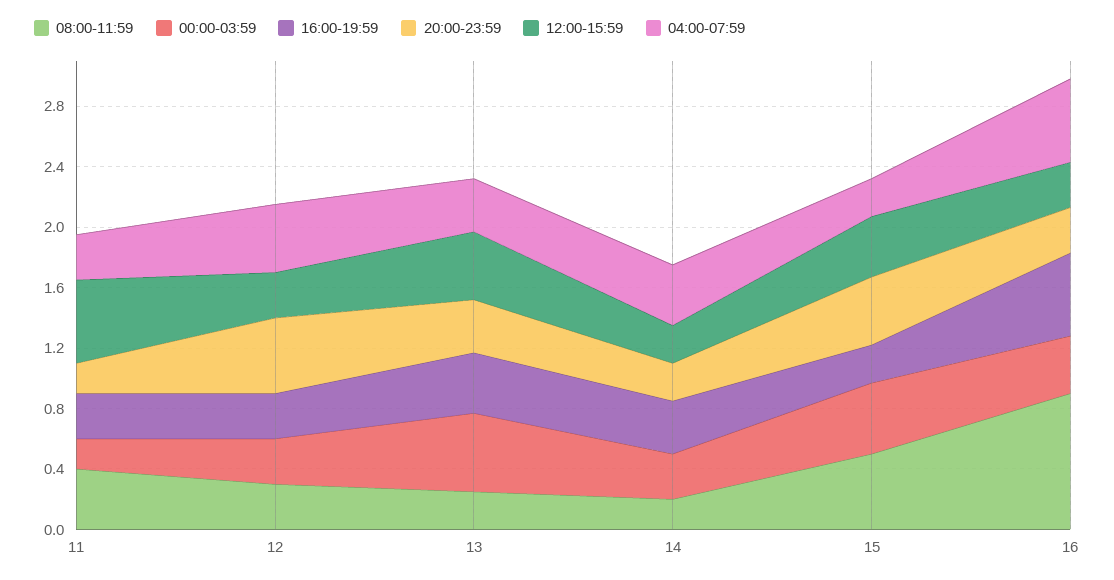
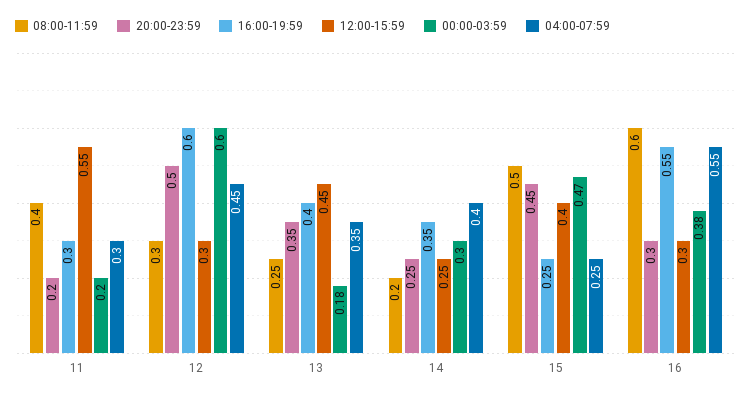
  {
    "08:00-11:59": {
      "11": 0.4,
      "12": 0.3,
      "13": 0.25,
      "14": 0.2,
      "15": 0.5,
-     "16": 0.9
+     "16": 0.6
    },
    "00:00-03:59": {
      "11": 0.2,
-     "12": 0.3,
+     "12": 0.6,
-     "13": 0.5,
+     "13": 0.18,
      "14": 0.3,
      "15": 0.47,
      "16": 0.38
    },
    "16:00-19:59": {
      "11": 0.3,
-     "12": 0.3,
+     "12": 0.6,
      "13": 0.4,
      "14": 0.35,
      "15": 0.25,
      "16": 0.55
    },
    "20:00-23:59": {
      "11": 0.2,
      "12": 0.5,
      "13": 0.35,
      "14": 0.25,
      "15": 0.45,
      "16": 0.3
    },
    "12:00-15:59": {
      "11": 0.55,
      "12": 0.3,
      "13": 0.45,
      "14": 0.25,
      "15": 0.4,
      "16": 0.3
    },
    "04:00-07:59": {
      "11": 0.3,
      "12": 0.45,
      "13": 0.35,
      "14": 0.4,
      "15": 0.25,
      "16": 0.55
    }
  }

